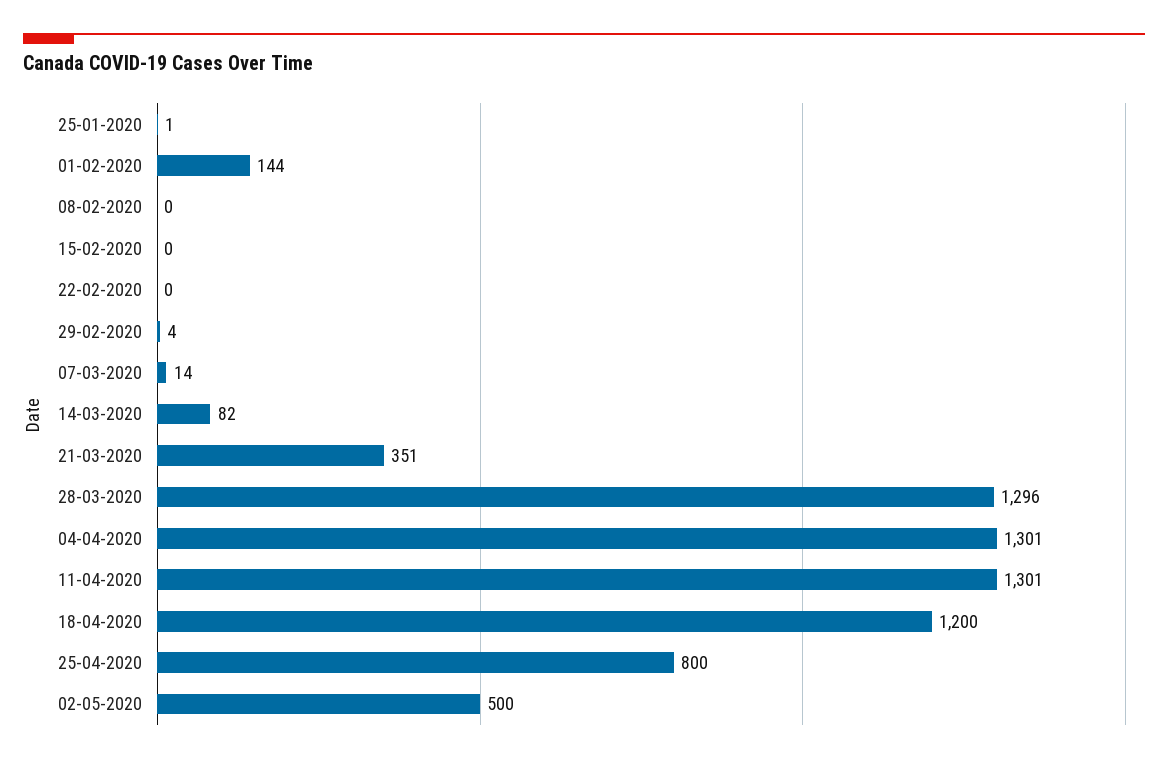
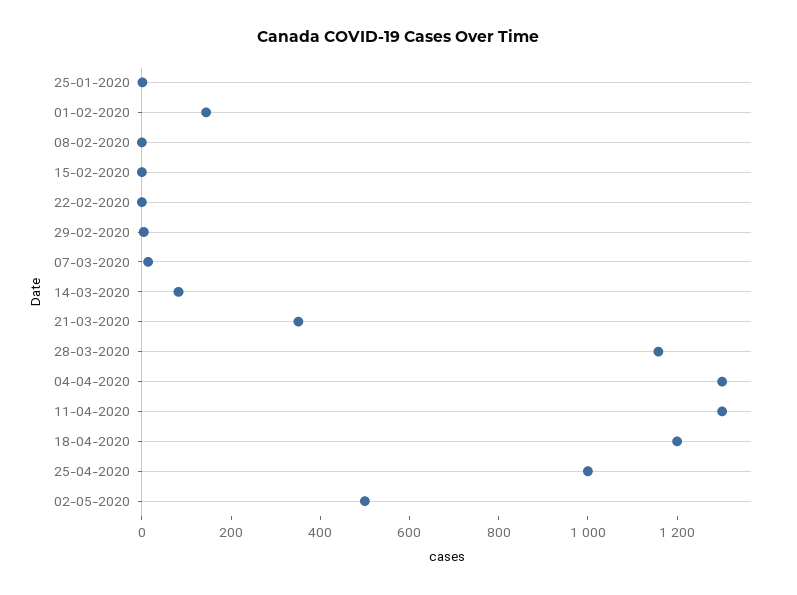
  {
    "25-01-2020": 1,
    "01-02-2020": 144,
    "08-02-2020": 0,
    "15-02-2020": 0,
    "22-02-2020": 0,
    "29-02-2020": 4,
    "07-03-2020": 14,
    "14-03-2020": 82,
    "21-03-2020": 351,
-   "28-03-2020": 1296,
+   "28-03-2020": 1150,
    "04-04-2020": 1301,
    "11-04-2020": 1301,
    "18-04-2020": 1200,
-   "25-04-2020": 800,
+   "25-04-2020": 1000,
    "02-05-2020": 500
  }

